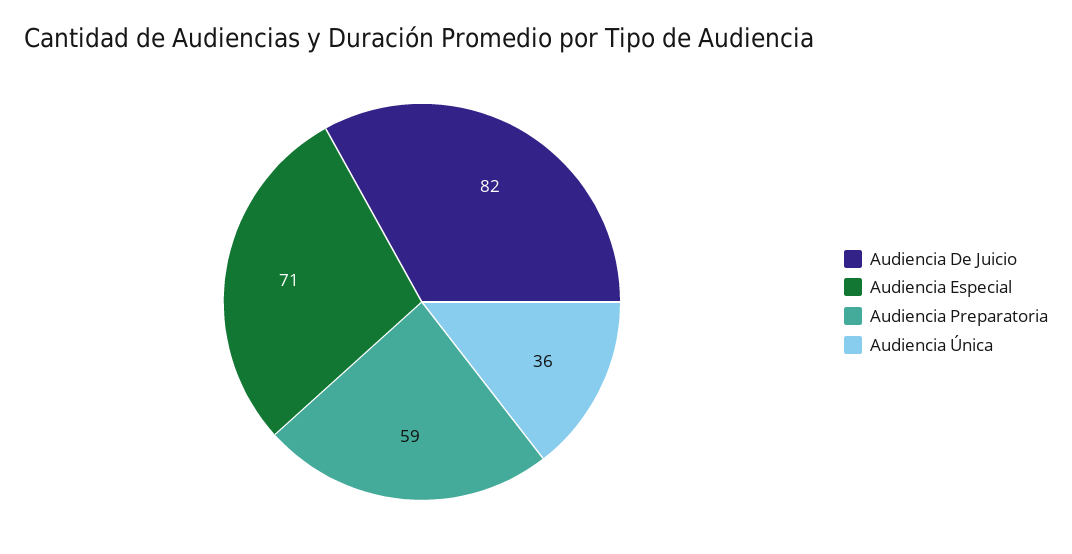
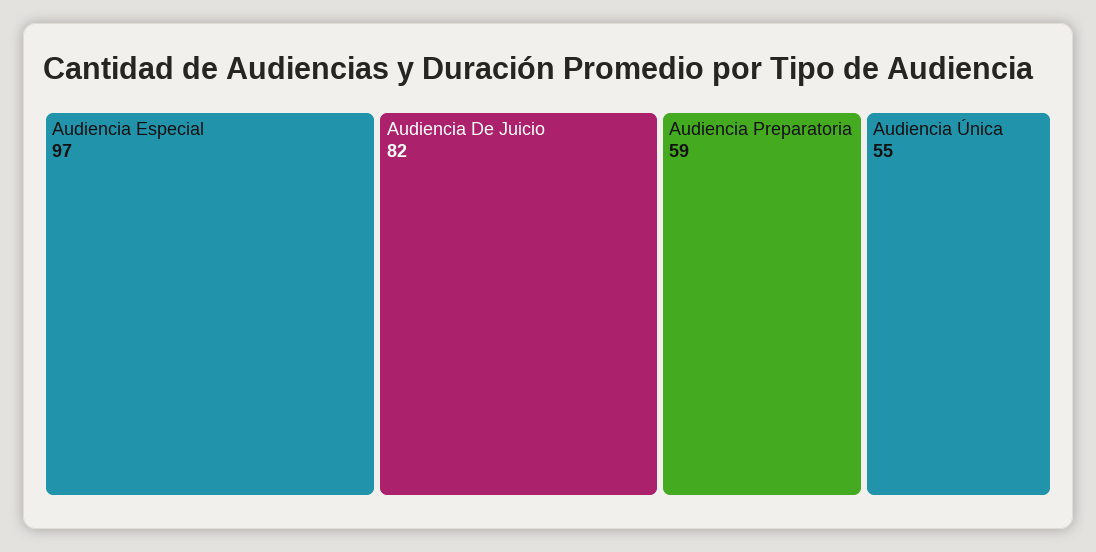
  {
    "Audiencia De Juicio": 82,
-   "Audiencia Especial": 71,
+   "Audiencia Especial": 97,
    "Audiencia Preparatoria": 59,
-   "Audiencia Única": 36
+   "Audiencia Única": 55
  }

